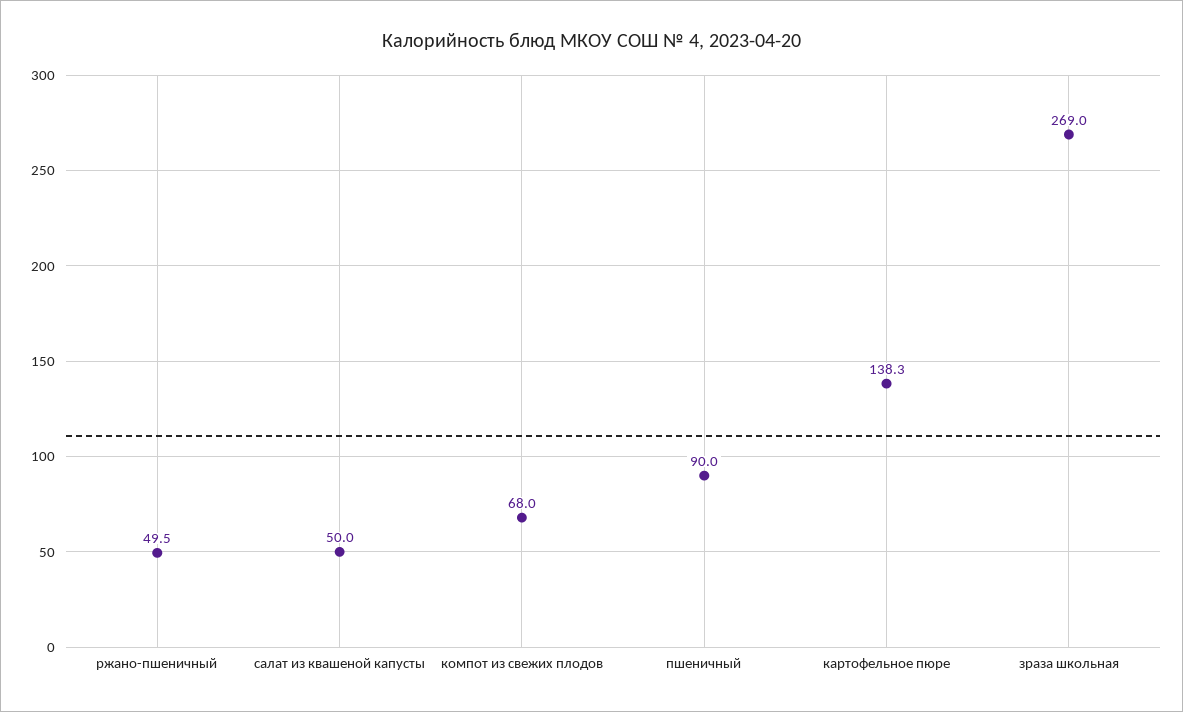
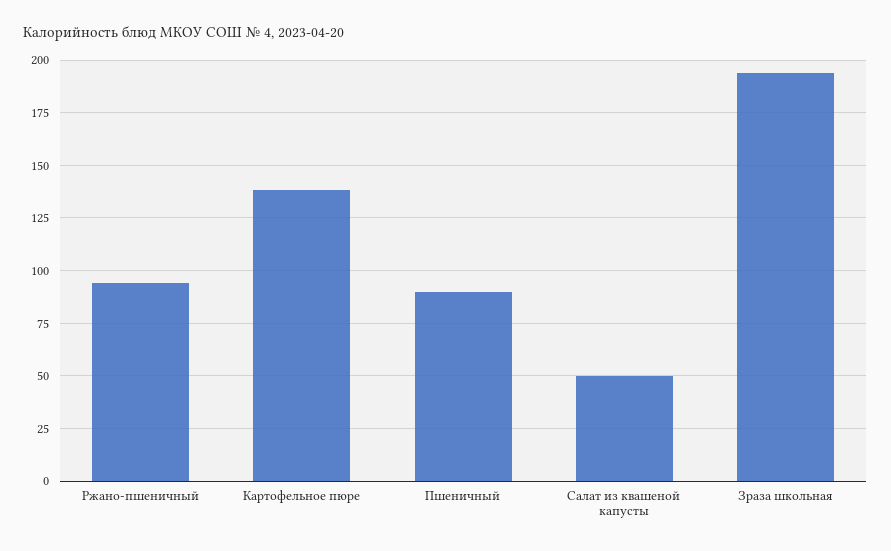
  {
-   "ржано-пшеничный": 49.5,
+   "ржано-пшеничный": 95,
    "салат из квашеной капусты": 50,
-   "компот из свежих плодов": 68,
    "пшеничный": 90,
    "картофельное пюре": 138.3,
-   "зраза школьная": 269
+   "зраза школьная": 195
  }

